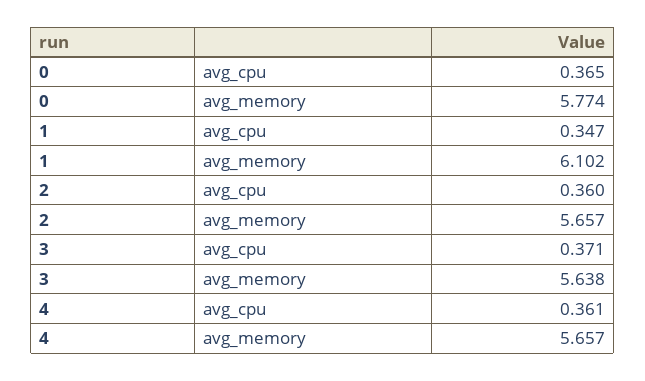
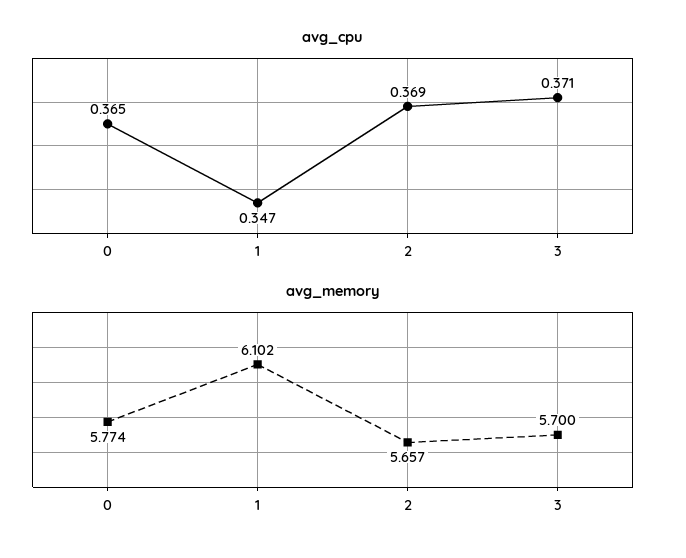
  {
    "avg_cpu": {
      "0": 0.365,
      "1": 0.347,
-     "2": 0.36,
+     "2": 0.369,
-     "3": 0.371,
+     "3": 0.371
-     "4": 0.361
    },
    "avg_memory": {
      "0": 5.774,
      "1": 6.102,
      "2": 5.657,
-     "3": 5.638,
+     "3": 5.7
-     "4": 5.657
    }
  }

